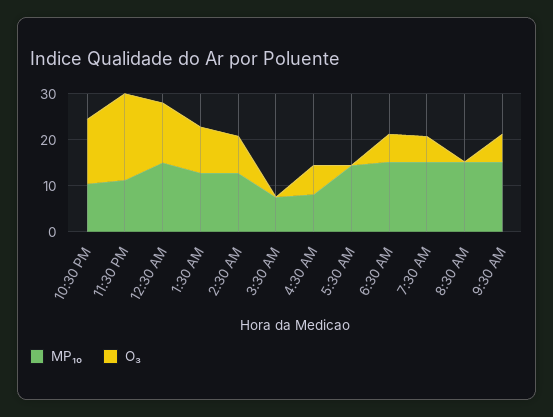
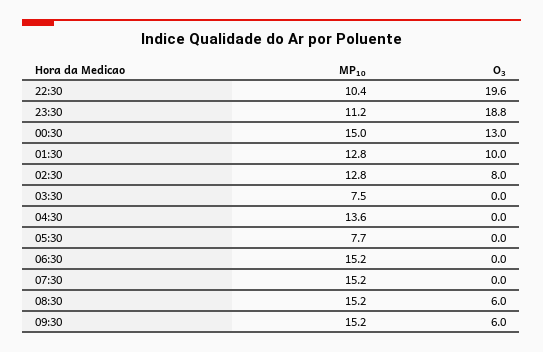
  {
    "MP₁₀": {
      "10:30 PM": 10.4,
      "11:30 PM": 11.2,
      "12:30 AM": 15,
      "1:30 AM": 12.8,
      "2:30 AM": 12.8,
      "3:30 AM": 7.5,
-     "4:30 AM": 8,
+     "4:30 AM": 13.6,
-     "5:30 AM": 14,
+     "5:30 AM": 7.7,
      "6:30 AM": 15.2,
      "7:30 AM": 15.2,
      "8:30 AM": 15.2,
      "9:30 AM": 15.2
    },
    "O₃": {
-     "10:30 PM": 14,
+     "10:30 PM": 19.6,
      "11:30 PM": 18.8,
      "12:30 AM": 13,
      "1:30 AM": 10,
      "2:30 AM": 8,
      "3:30 AM": 0,
-     "4:30 AM": 6,
+     "4:30 AM": 0,
      "5:30 AM": 0,
-     "6:30 AM": 6,
+     "6:30 AM": 0,
-     "7:30 AM": 6,
+     "7:30 AM": 0,
-     "8:30 AM": 0,
+     "8:30 AM": 6,
      "9:30 AM": 6
    }
  }

